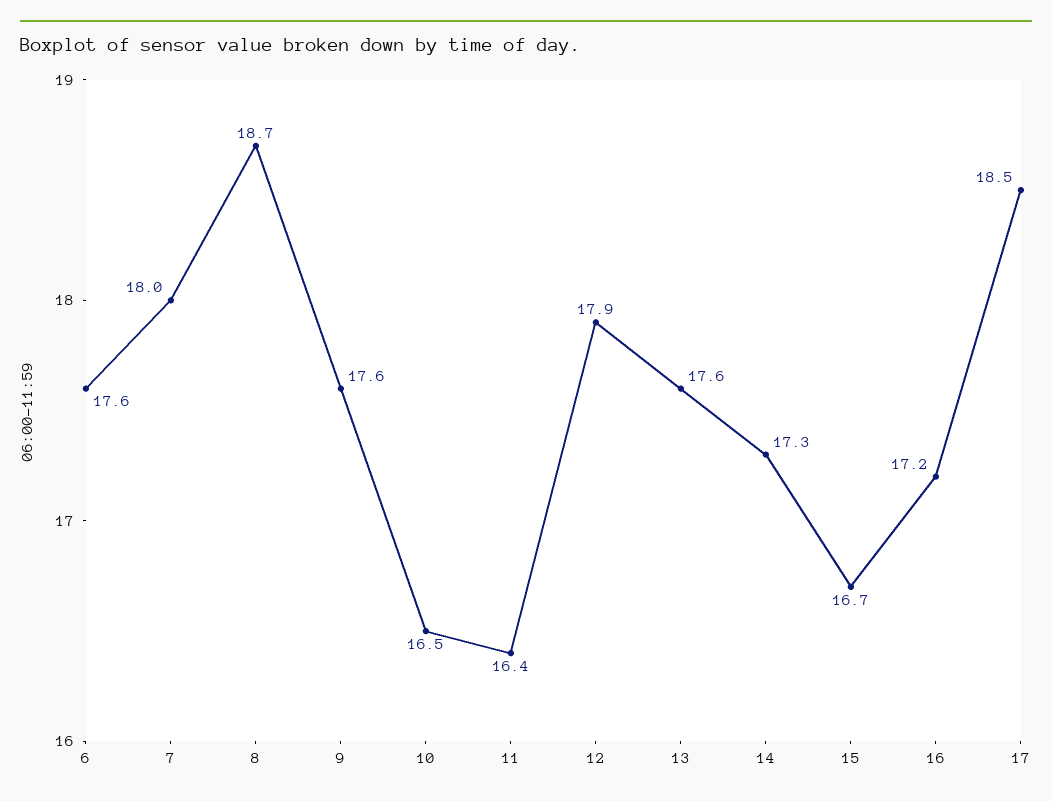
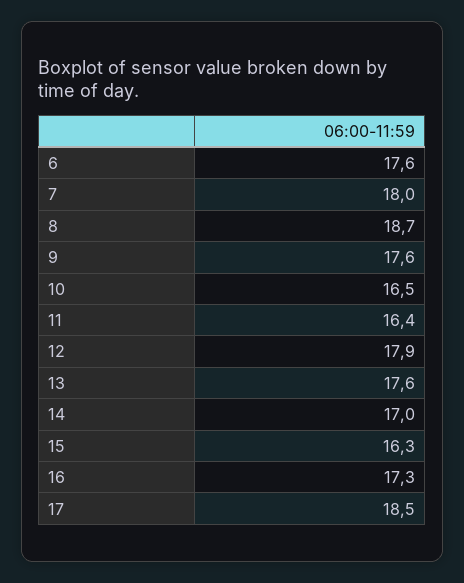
  {
    "6": 17.6,
    "7": 18,
    "8": 18.7,
    "9": 17.6,
    "10": 16.5,
    "11": 16.4,
    "12": 17.9,
    "13": 17.6,
-   "14": 17.3,
+   "14": 17,
-   "15": 16.7,
+   "15": 16.3,
-   "16": 17.2,
+   "16": 17.3,
    "17": 18.5
  }

